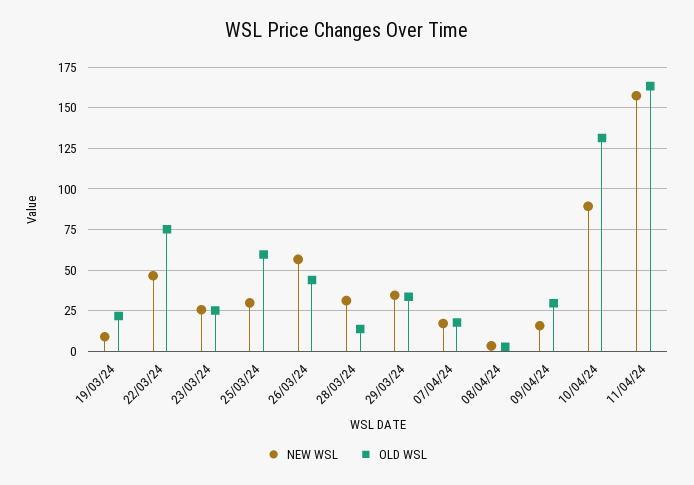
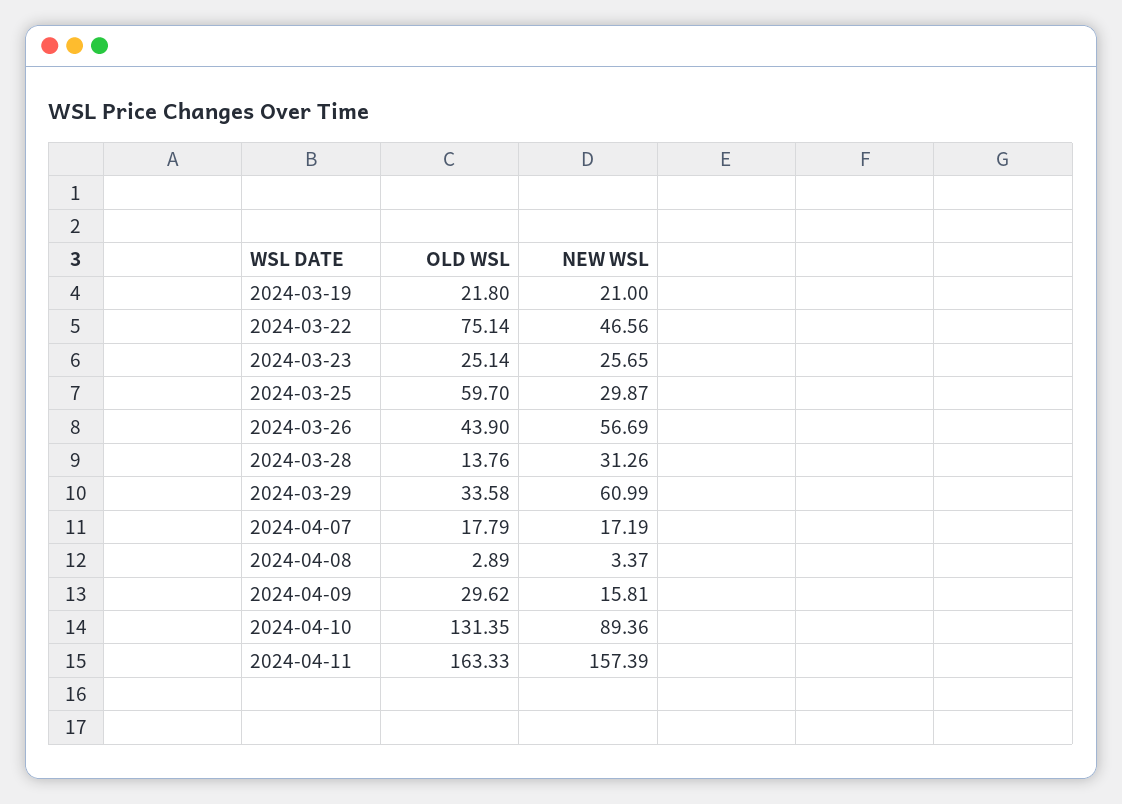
  {
    "NEW WSL": {
-     "19/03/24": 10,
+     "19/03/24": 21,
      "22/03/24": 46.56,
      "23/03/24": 25.65,
      "25/03/24": 29.87,
      "26/03/24": 56.69,
      "28/03/24": 31.26,
-     "29/03/24": 35,
+     "29/03/24": 60.99,
      "07/04/24": 17.19,
      "08/04/24": 3.37,
      "09/04/24": 15.81,
      "10/04/24": 89.36,
      "11/04/24": 157.39
    },
    "OLD WSL": {
      "19/03/24": 21.8,
      "22/03/24": 75.14,
      "23/03/24": 25.14,
      "25/03/24": 59.7,
      "26/03/24": 43.9,
      "28/03/24": 13.76,
      "29/03/24": 33.58,
      "07/04/24": 17.79,
      "08/04/24": 2.89,
      "09/04/24": 29.62,
      "10/04/24": 131.35,
      "11/04/24": 163.33
    }
  }

